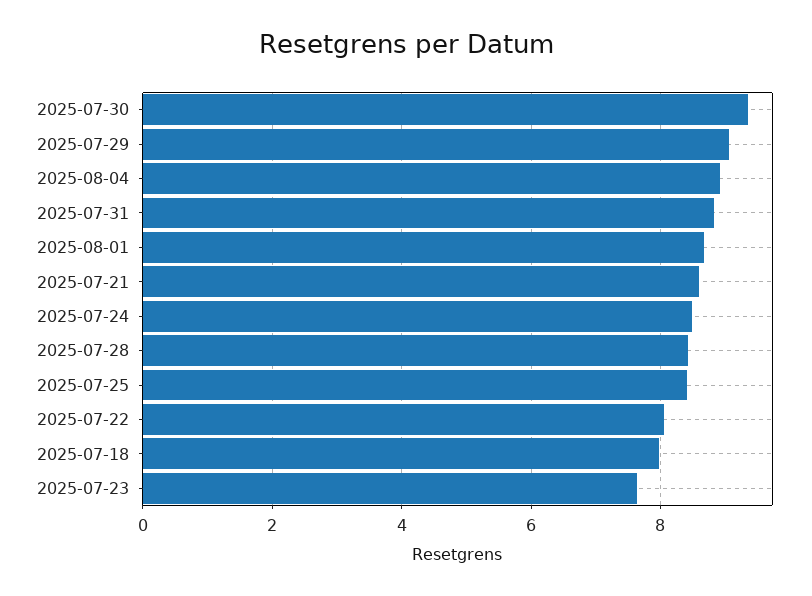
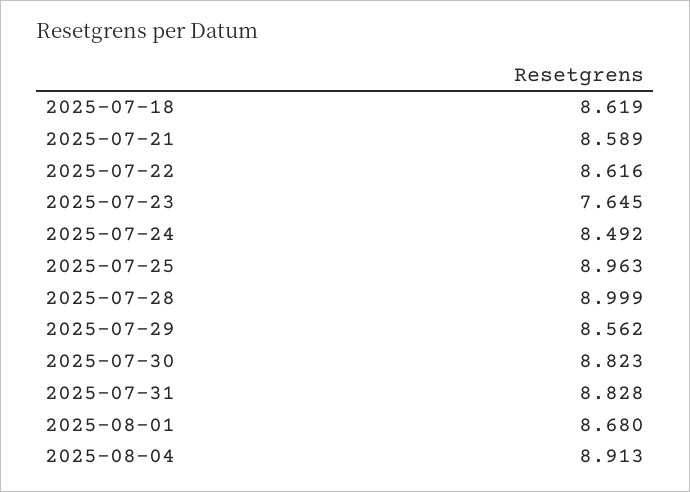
  {
-   "2025-07-30": 9.4,
+   "2025-07-30": 8.823,
-   "2025-07-29": 9,
+   "2025-07-29": 8.562,
    "2025-08-04": 8.913,
    "2025-07-31": 8.828,
    "2025-08-01": 8.68,
    "2025-07-21": 8.589,
    "2025-07-24": 8.492,
-   "2025-07-28": 8.4,
+   "2025-07-28": 8.999,
-   "2025-07-25": 8.4,
+   "2025-07-25": 8.963,
-   "2025-07-22": 8,
+   "2025-07-22": 8.616,
-   "2025-07-18": 8,
+   "2025-07-18": 8.619,
    "2025-07-23": 7.645
  }

